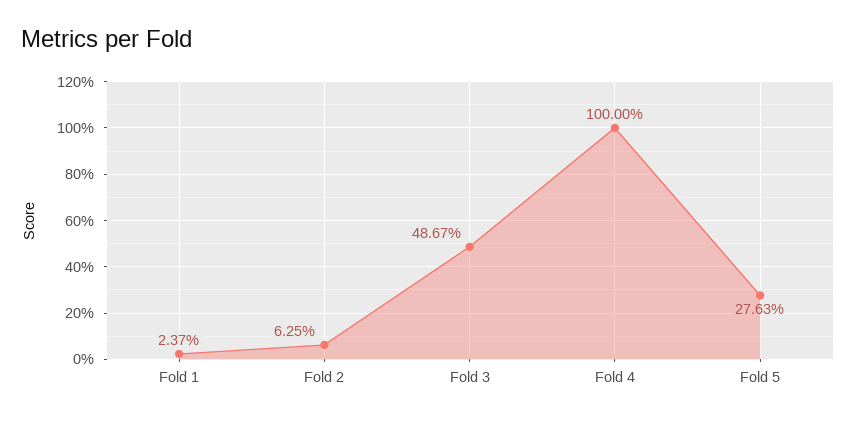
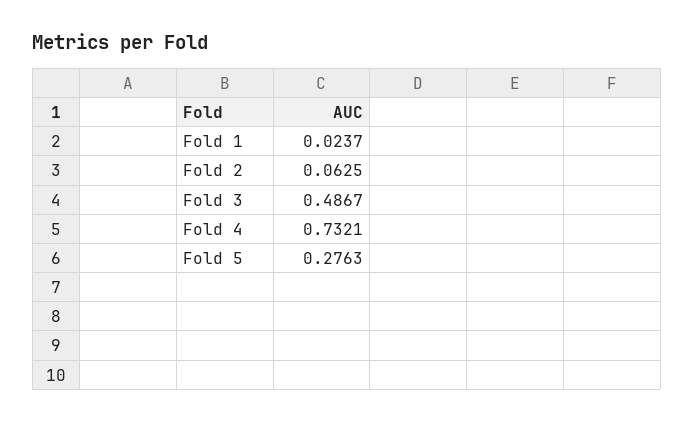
  {
    "Fold 1": 0.0237,
    "Fold 2": 0.0625,
    "Fold 3": 0.4867,
-   "Fold 4": 1,
+   "Fold 4": 0.7321,
    "Fold 5": 0.2763
  }

